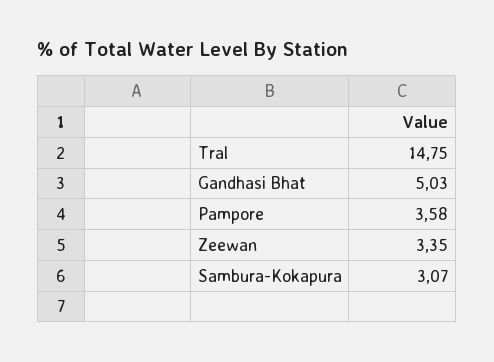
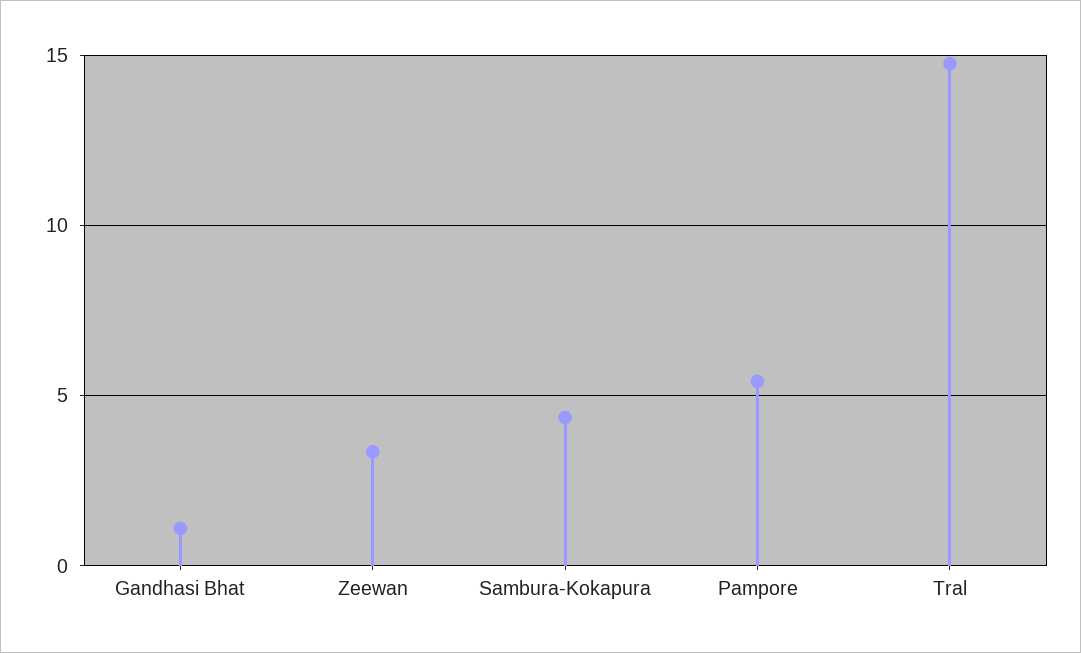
  {
    "Tral": 14.75,
-   "Gandhasi Bhat": 5.03,
+   "Gandhasi Bhat": 1,
-   "Pampore": 3.58,
+   "Pampore": 5.5,
    "Zeewan": 3.35,
-   "Sambura-Kokapura": 3.07
+   "Sambura-Kokapura": 4.5
  }

